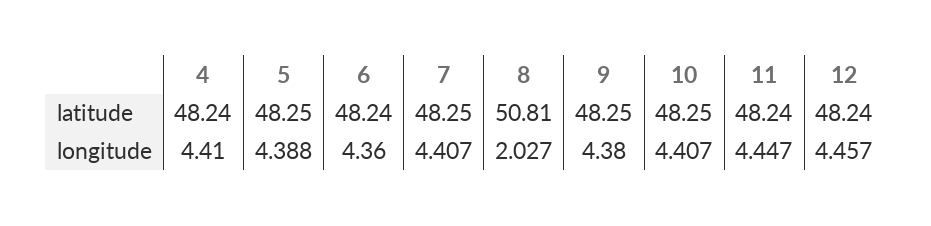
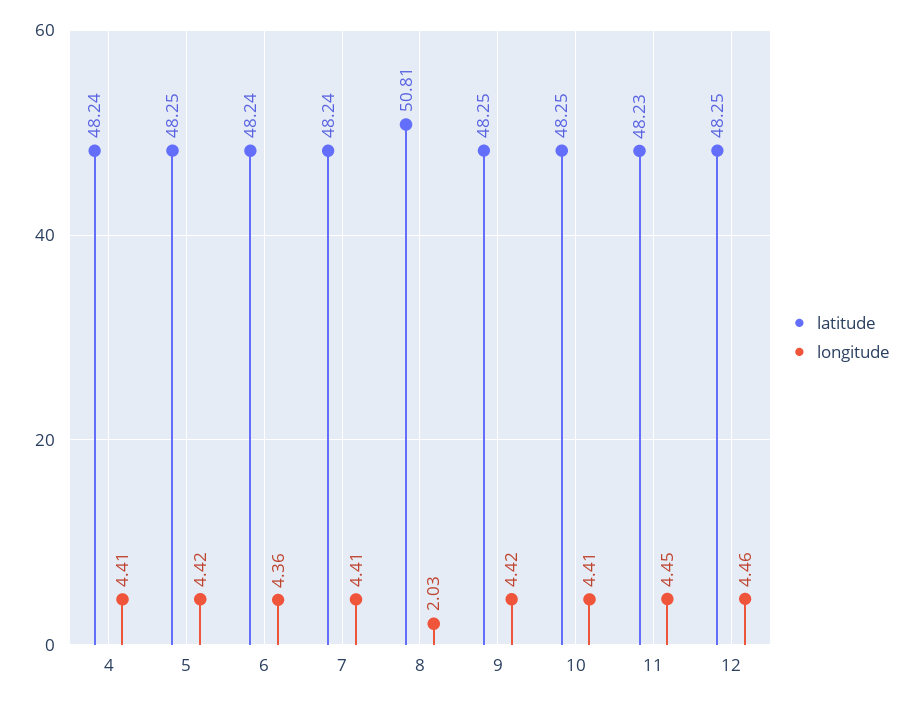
  {
    "latitude": {
      "4": 48.24,
      "5": 48.25,
      "6": 48.24,
-     "7": 48.25,
+     "7": 48.24,
      "8": 50.81,
      "9": 48.25,
      "10": 48.25,
-     "11": 48.24,
+     "11": 48.23,
-     "12": 48.24
+     "12": 48.25
    },
    "longitude": {
      "4": 4.41,
-     "5": 4.388,
+     "5": 4.42,
      "6": 4.36,
      "7": 4.407,
      "8": 2.027,
-     "9": 4.38,
+     "9": 4.42,
      "10": 4.407,
      "11": 4.447,
      "12": 4.457
    }
  }

